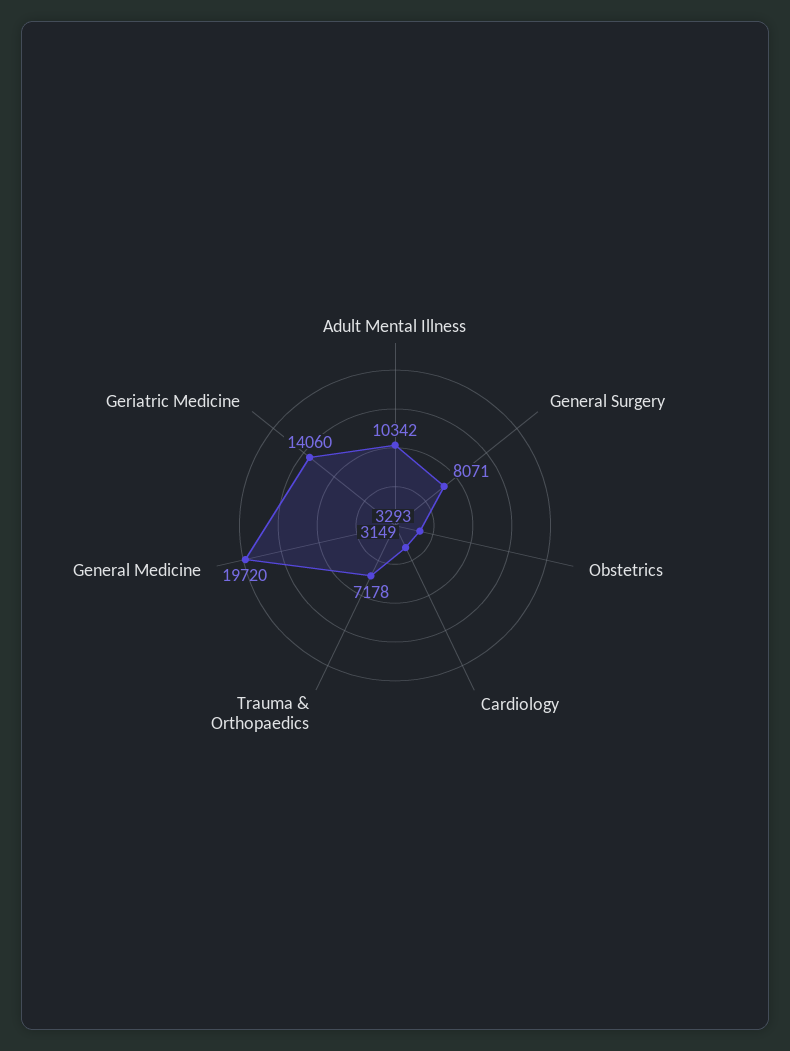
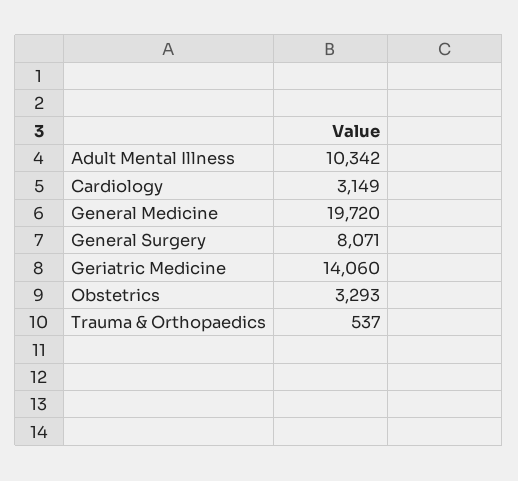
  {
    "Adult Mental Illness": 10342,
    "General Surgery": 8071,
    "Obstetrics": 3293,
    "Cardiology": 3149,
-   "Trauma & Orthopaedics": 7178,
+   "Trauma & Orthopaedics": 537,
    "General Medicine": 19720,
    "Geriatric Medicine": 14060
  }

